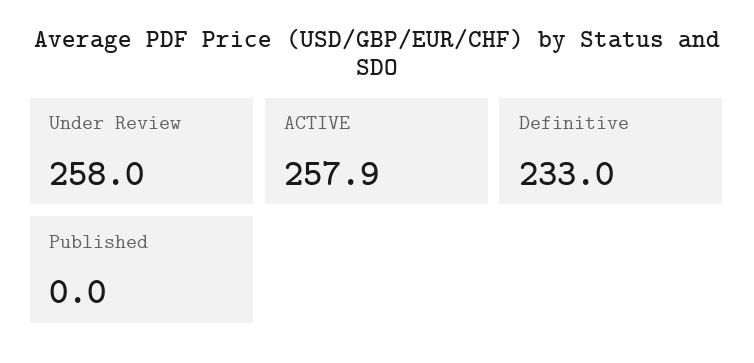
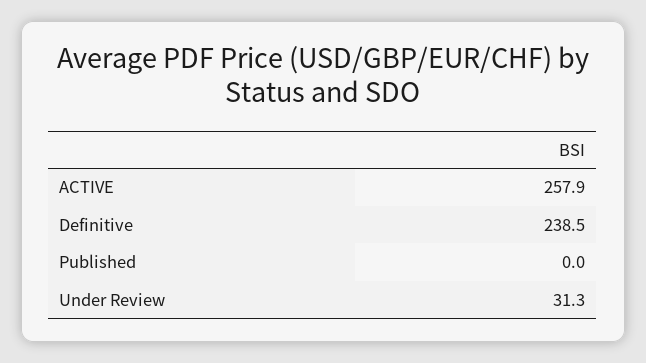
  {
-   "Under Review": 258,
+   "Under Review": 31.3,
    "ACTIVE": 257.9,
-   "Definitive": 233,
+   "Definitive": 238.5,
    "Published": 0
  }

